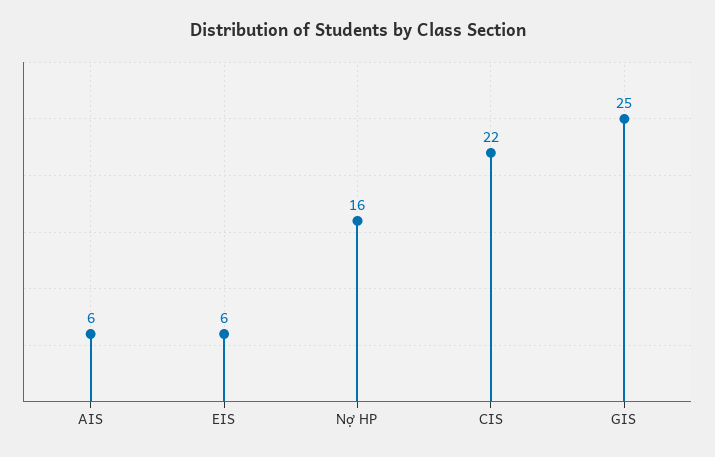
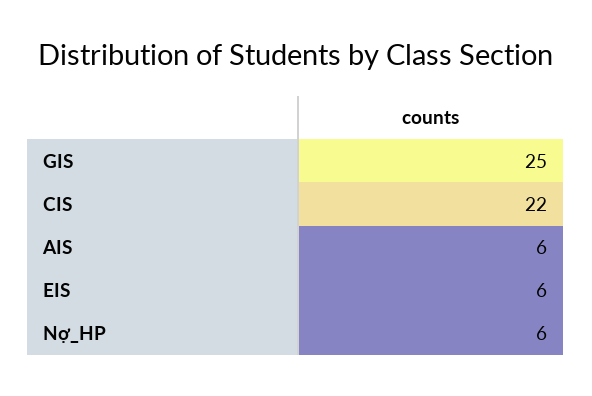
  {
    "AIS": 6,
    "EIS": 6,
-   "Nợ HP": 16,
+   "Nợ HP": 6,
    "CIS": 22,
    "GIS": 25
  }

